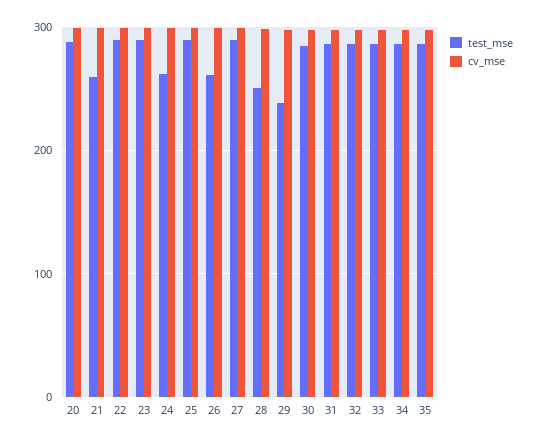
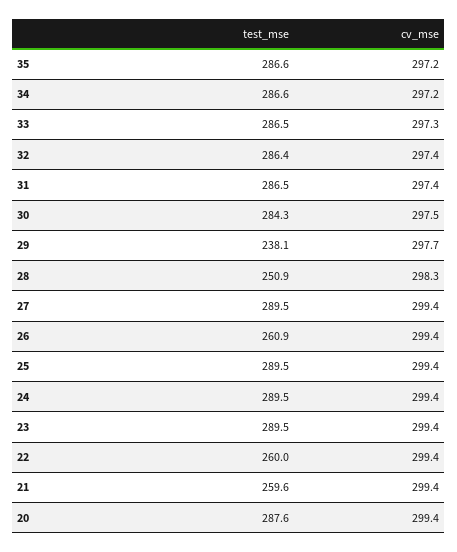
  {
    "test_mse": {
      "20": 287.6,
      "21": 259.6,
-     "22": 290,
+     "22": 260,
      "23": 289.5,
-     "24": 260,
+     "24": 289.5,
      "25": 289.5,
      "26": 260.9,
      "27": 289.5,
      "28": 250.9,
      "29": 238.1,
      "30": 284.3,
      "31": 286.5,
      "32": 286.4,
      "33": 286.5,
      "34": 286.6,
      "35": 286.6
    },
    "cv_mse": {
      "20": 299.4,
      "21": 299.4,
      "22": 299.4,
      "23": 299.4,
      "24": 299.4,
      "25": 299.4,
      "26": 299.4,
      "27": 299.4,
      "28": 298.3,
      "29": 297.7,
      "30": 297.5,
      "31": 297.4,
      "32": 297.4,
      "33": 297.3,
      "34": 297.2,
      "35": 297.2
    }
  }

